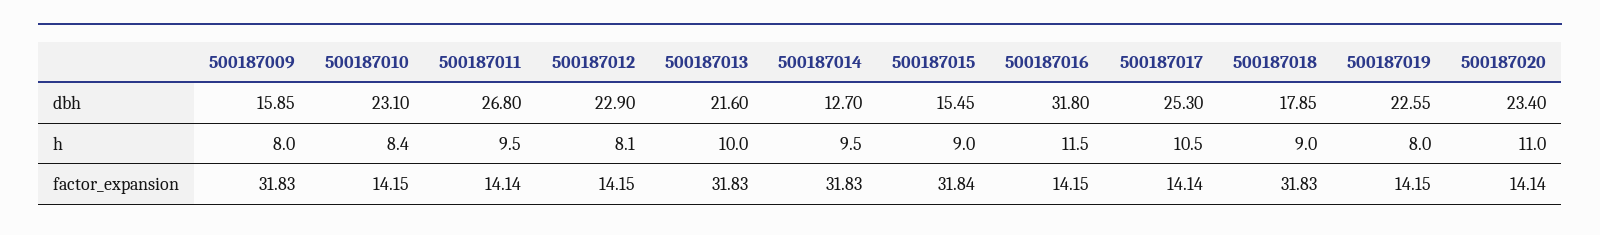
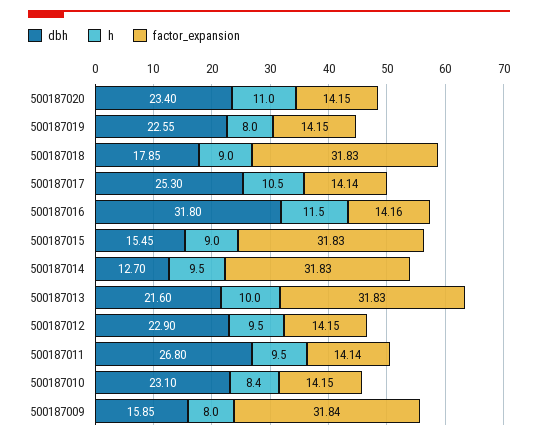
  {
    "dbh": {
      "500187009": 15.85,
      "500187010": 23.1,
      "500187011": 26.8,
      "500187012": 22.9,
      "500187013": 21.6,
      "500187014": 12.7,
      "500187015": 15.45,
      "500187016": 31.8,
      "500187017": 25.3,
      "500187018": 17.85,
      "500187019": 22.55,
      "500187020": 23.4
    },
    "h": {
      "500187009": 8,
      "500187010": 8.4,
      "500187011": 9.5,
-     "500187012": 8.1,
+     "500187012": 9.5,
      "500187013": 10,
      "500187014": 9.5,
      "500187015": 9,
      "500187016": 11.5,
      "500187017": 10.5,
      "500187018": 9,
      "500187019": 8,
      "500187020": 11
    },
    "factor_expansion": {
-     "500187009": 31.83,
+     "500187009": 31.84,
      "500187010": 14.15,
      "500187011": 14.14,
      "500187012": 14.15,
      "500187013": 31.83,
      "500187014": 31.83,
-     "500187015": 31.84,
+     "500187015": 31.83,
-     "500187016": 14.15,
+     "500187016": 14.16,
      "500187017": 14.14,
      "500187018": 31.83,
      "500187019": 14.15,
-     "500187020": 14.14
+     "500187020": 14.15
    }
  }

